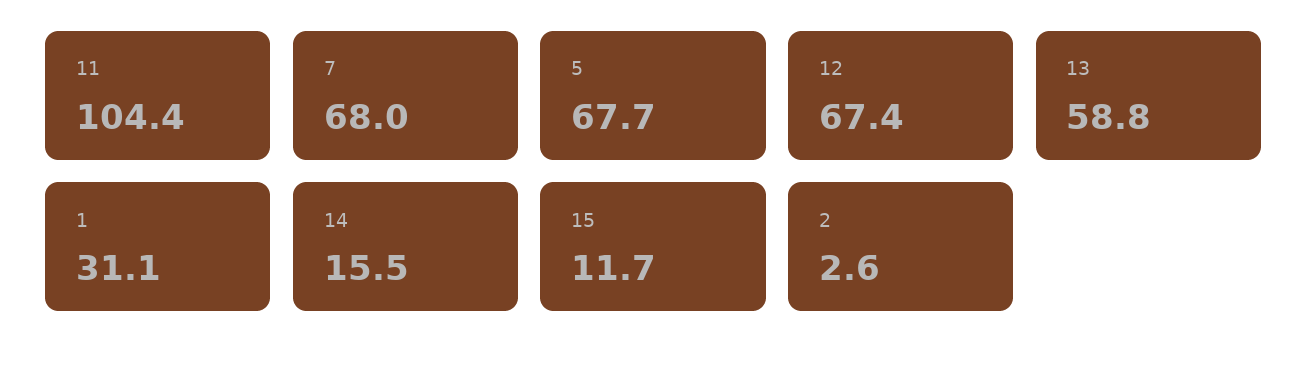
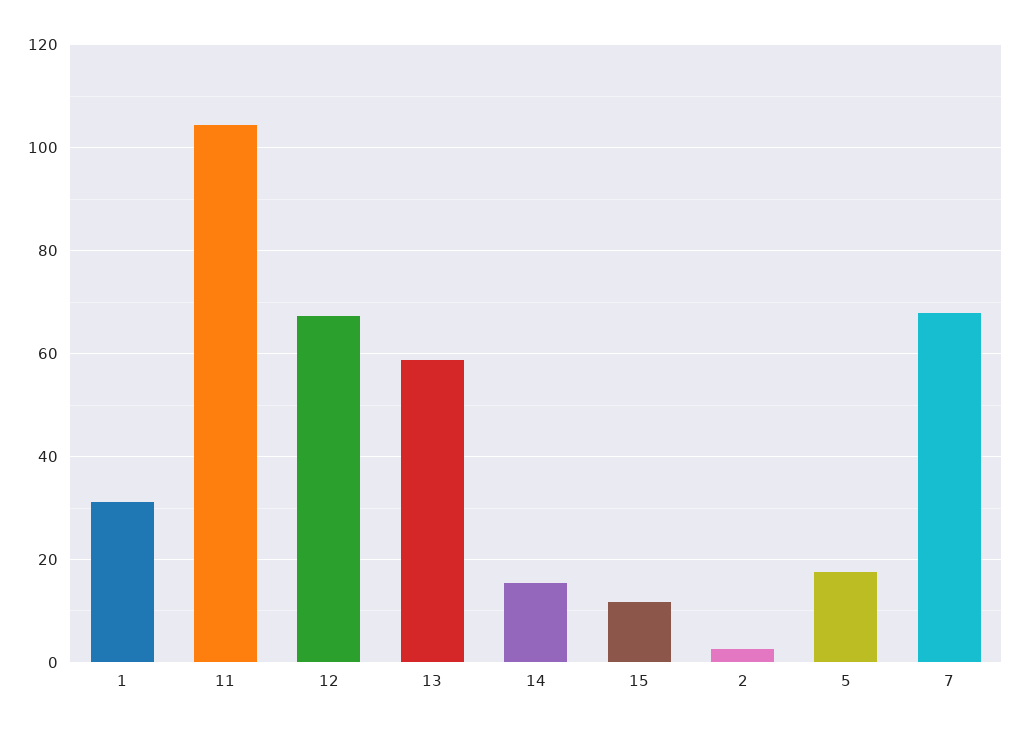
  {
    "11": 104.4,
    "7": 68,
-   "5": 67.7,
+   "5": 18,
    "12": 67.4,
    "13": 58.8,
    "1": 31.1,
    "14": 15.5,
    "15": 11.7,
    "2": 2.6
  }

